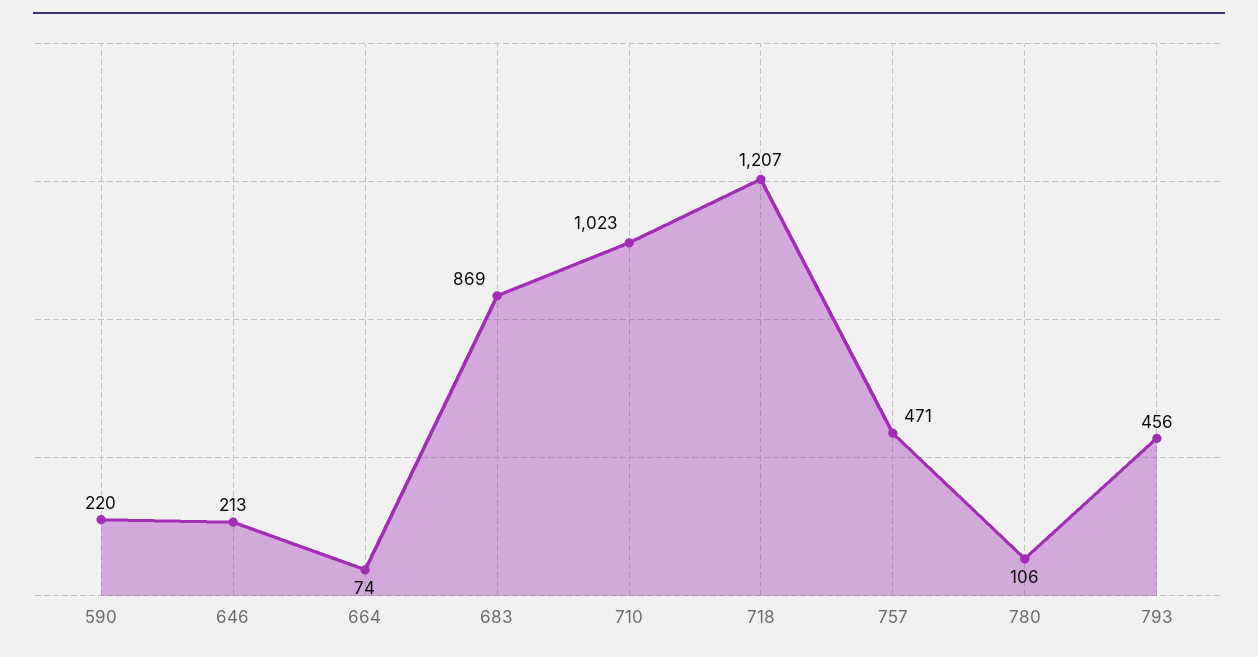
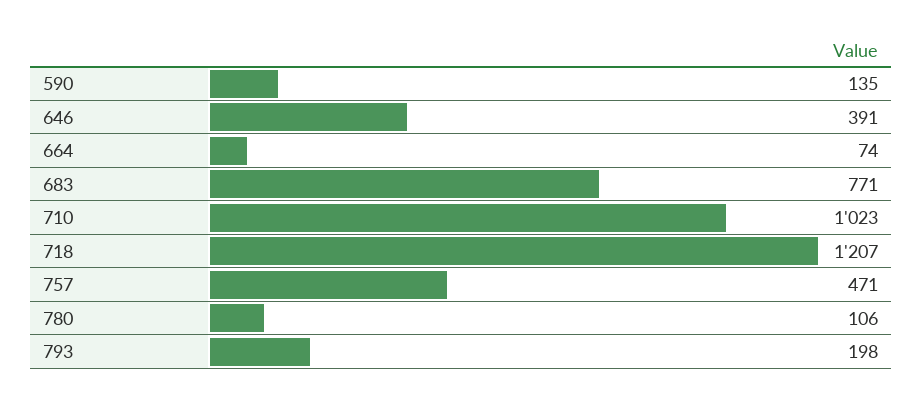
  {
-   "590": 220,
+   "590": 135,
-   "646": 213,
+   "646": 391,
    "664": 74,
-   "683": 869,
+   "683": 771,
    "710": 1023,
    "718": 1207,
    "757": 471,
    "780": 106,
-   "793": 456
+   "793": 198
  }

